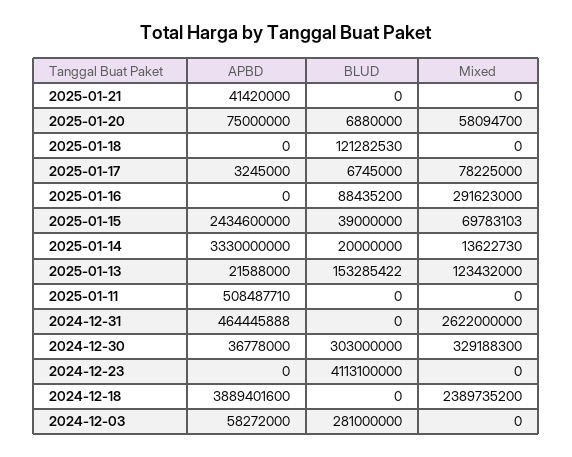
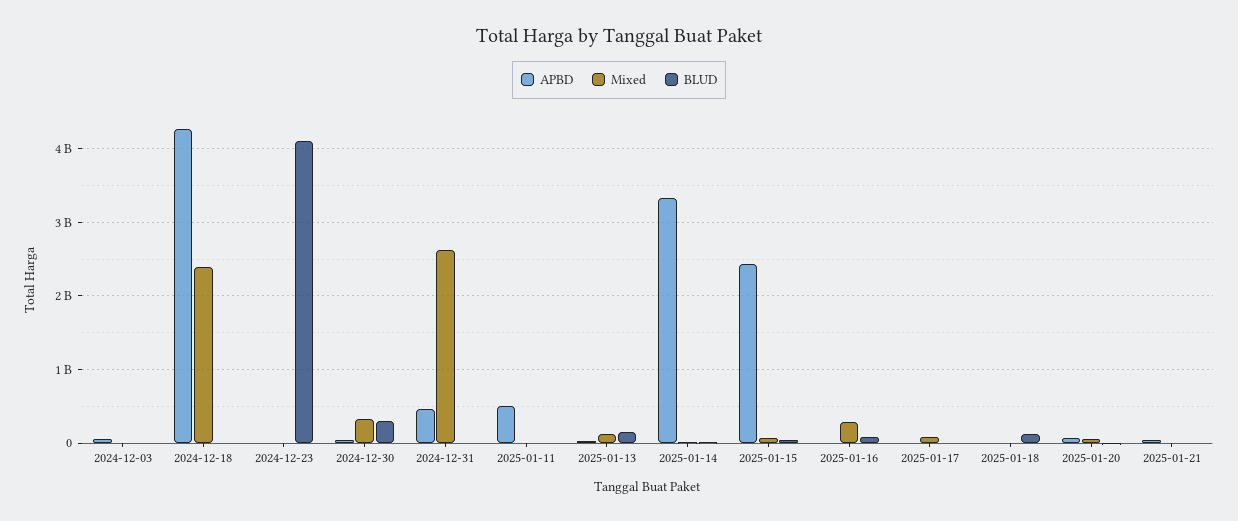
  {
    "APBD": {
      "2025-01-21": 41420000,
      "2025-01-20": 75000000,
      "2025-01-18": 0,
      "2025-01-17": 3245000,
      "2025-01-16": 0,
      "2025-01-15": 2434600000,
      "2025-01-14": 3330000000,
      "2025-01-13": 21588000,
      "2025-01-11": 508487710,
      "2024-12-31": 464445888,
      "2024-12-30": 36778000,
      "2024-12-23": 0,
-     "2024-12-18": 3889401600,
+     "2024-12-18": 4300000000,
      "2024-12-03": 58272000
    },
    "BLUD": {
      "2025-01-21": 0,
      "2025-01-20": 6880000,
      "2025-01-18": 121282530,
      "2025-01-17": 6745000,
      "2025-01-16": 88435200,
      "2025-01-15": 39000000,
      "2025-01-14": 20000000,
      "2025-01-13": 153285422,
      "2025-01-11": 0,
      "2024-12-31": 0,
      "2024-12-30": 303000000,
      "2024-12-23": 4113100000,
      "2024-12-18": 0,
-     "2024-12-03": 281000000
+     "2024-12-03": 0
    },
    "Mixed": {
      "2025-01-21": 0,
      "2025-01-20": 58094700,
      "2025-01-18": 0,
      "2025-01-17": 78225000,
      "2025-01-16": 291623000,
      "2025-01-15": 69783103,
      "2025-01-14": 13622730,
      "2025-01-13": 123432000,
      "2025-01-11": 0,
      "2024-12-31": 2622000000,
      "2024-12-30": 329188300,
      "2024-12-23": 0,
      "2024-12-18": 2389735200,
      "2024-12-03": 0
    }
  }

